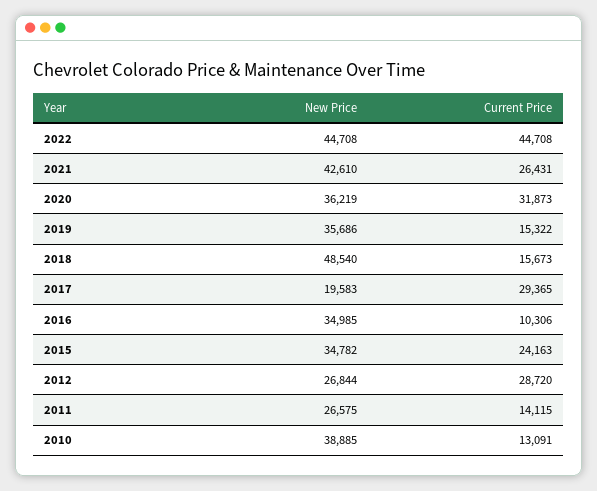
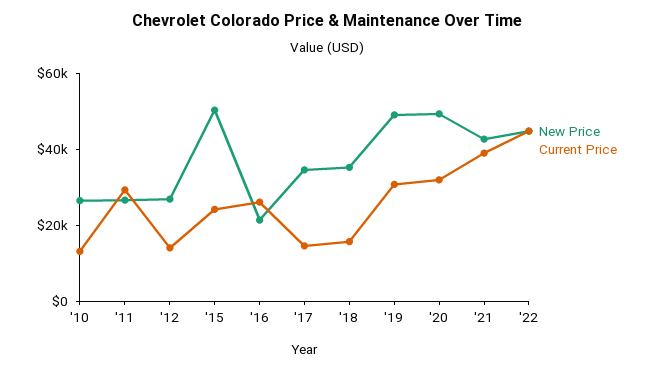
  {
    "New Price": {
      "2022": 44708,
      "2021": 42610,
-     "2020": 36219,
+     "2020": 50000,
-     "2019": 35686,
+     "2019": 50000,
-     "2018": 48540,
+     "2018": 35000,
-     "2017": 19583,
+     "2017": 35000,
-     "2016": 34985,
+     "2016": 20000,
-     "2015": 34782,
+     "2015": 50000,
      "2012": 26844,
      "2011": 26575,
-     "2010": 38885
+     "2010": 25000
    },
    "Current Price": {
      "2022": 44708,
-     "2021": 26431,
+     "2021": 40000,
      "2020": 31873,
-     "2019": 15322,
+     "2019": 30000,
      "2018": 15673,
-     "2017": 29365,
+     "2017": 15000,
-     "2016": 10306,
+     "2016": 25000,
      "2015": 24163,
-     "2012": 28720,
+     "2012": 15000,
-     "2011": 14115,
+     "2011": 30000,
      "2010": 13091
    }
  }

